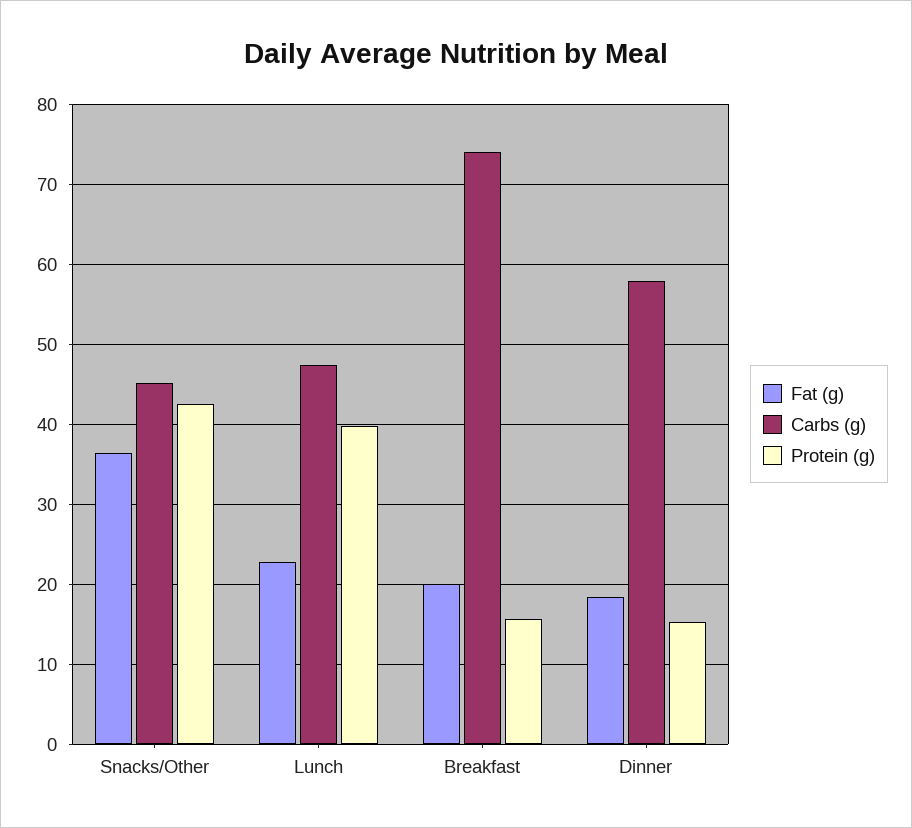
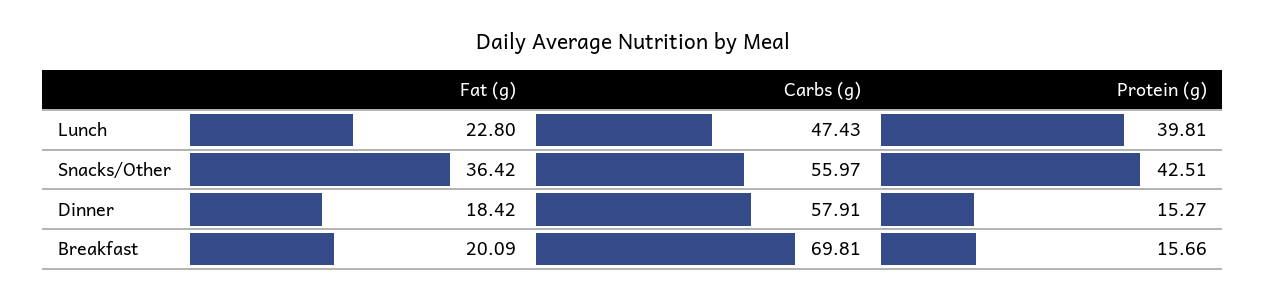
  {
    "Fat (g)": {
      "Snacks/Other": 36.42,
      "Lunch": 22.8,
      "Breakfast": 20.09,
      "Dinner": 18.42
    },
    "Carbs (g)": {
-     "Snacks/Other": 45,
+     "Snacks/Other": 55.97,
      "Lunch": 47.43,
-     "Breakfast": 74,
+     "Breakfast": 69.81,
      "Dinner": 57.91
    },
    "Protein (g)": {
      "Snacks/Other": 42.51,
      "Lunch": 39.81,
      "Breakfast": 15.66,
      "Dinner": 15.27
    }
  }

